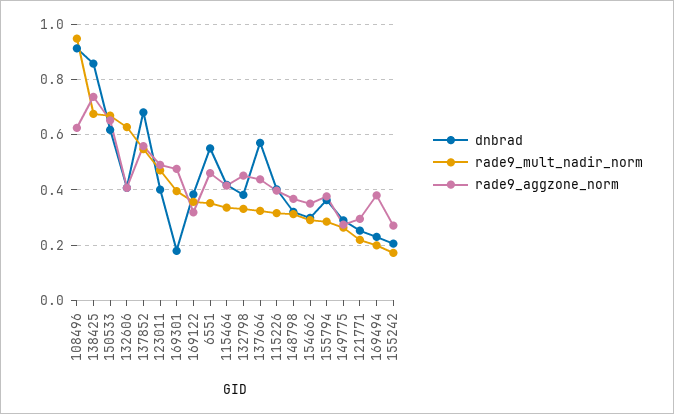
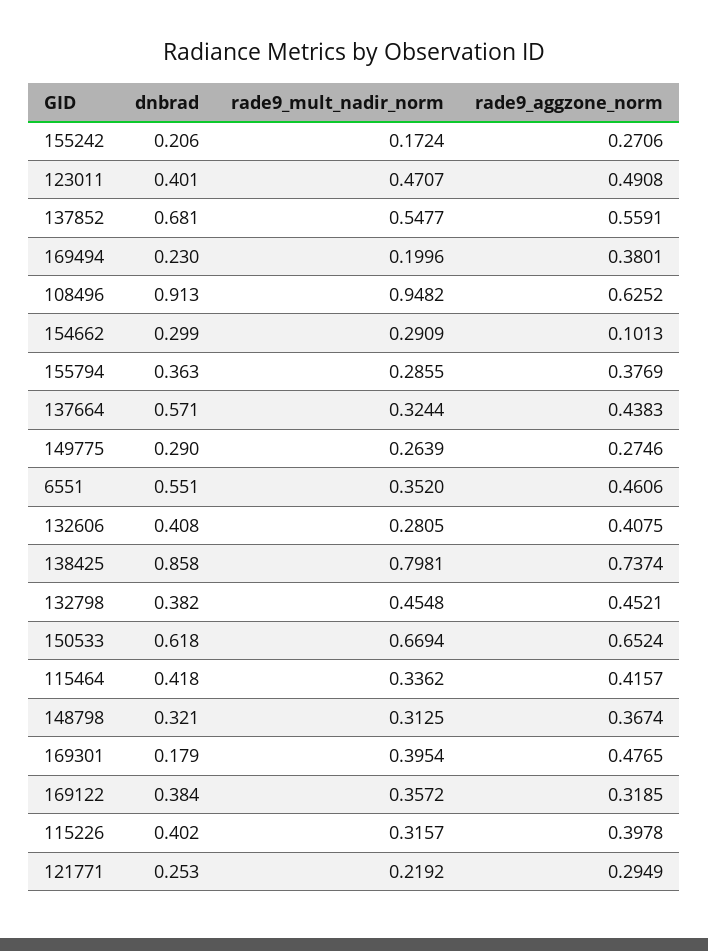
  {
    "dnbrad": {
      "108496": 0.913,
      "138425": 0.858,
      "150533": 0.618,
      "132606": 0.408,
      "137852": 0.681,
      "123011": 0.401,
      "169301": 0.179,
      "169122": 0.384,
      "6551": 0.551,
      "115464": 0.418,
      "132798": 0.382,
      "137664": 0.571,
      "115226": 0.402,
      "148798": 0.321,
      "154662": 0.299,
      "155794": 0.363,
      "149775": 0.29,
      "121771": 0.253,
      "169494": 0.23,
      "155242": 0.206
    },
    "rade9_mult_nadir_norm": {
      "108496": 0.9482,
-     "138425": 0.675,
+     "138425": 0.7981,
      "150533": 0.6694,
-     "132606": 0.625,
+     "132606": 0.2805,
      "137852": 0.5477,
      "123011": 0.4707,
      "169301": 0.3954,
      "169122": 0.3572,
      "6551": 0.352,
      "115464": 0.3362,
-     "132798": 0.325,
+     "132798": 0.4548,
      "137664": 0.3244,
      "115226": 0.3157,
      "148798": 0.3125,
      "154662": 0.2909,
      "155794": 0.2855,
      "149775": 0.2639,
      "121771": 0.2192,
      "169494": 0.1996,
      "155242": 0.1724
    },
    "rade9_aggzone_norm": {
      "108496": 0.6252,
      "138425": 0.7374,
      "150533": 0.6524,
      "132606": 0.4075,
      "137852": 0.5591,
      "123011": 0.4908,
      "169301": 0.4765,
      "169122": 0.3185,
      "6551": 0.4606,
      "115464": 0.4157,
      "132798": 0.4521,
      "137664": 0.4383,
      "115226": 0.3978,
      "148798": 0.3674,
-     "154662": 0.35,
+     "154662": 0.1013,
      "155794": 0.3769,
      "149775": 0.2746,
      "121771": 0.2949,
      "169494": 0.3801,
      "155242": 0.2706
    }
  }

